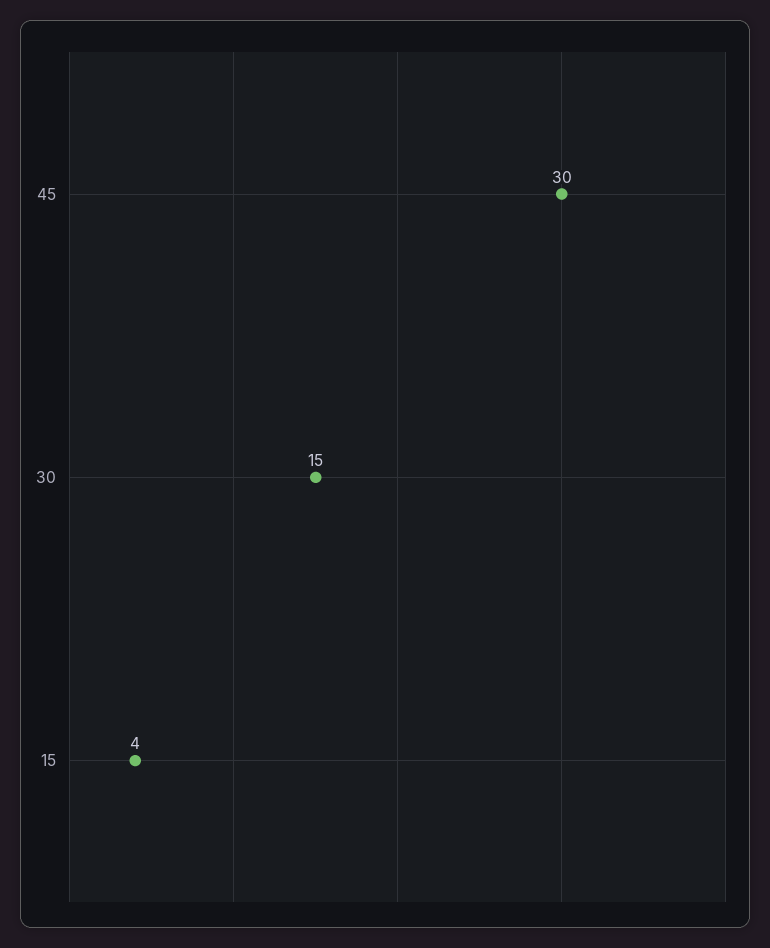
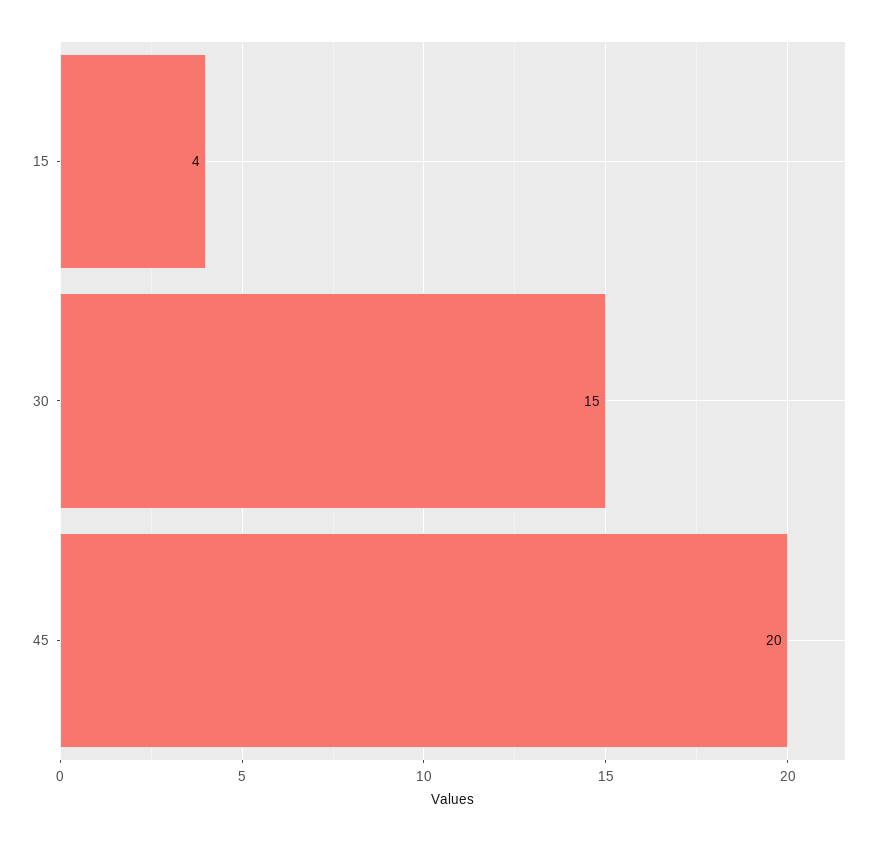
  {
-   "45": 30,
+   "45": 20,
    "30": 15,
    "15": 4
  }

